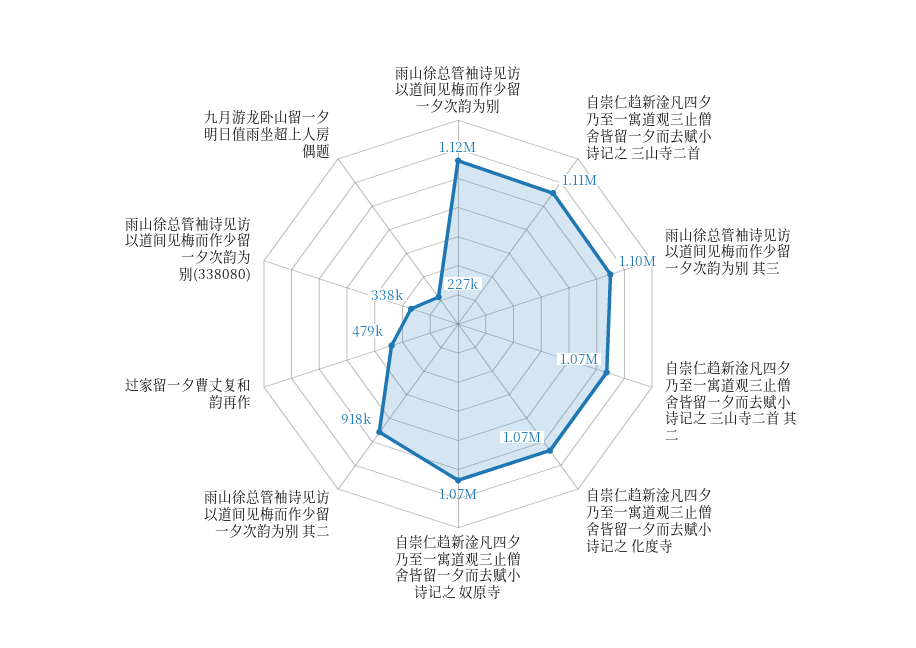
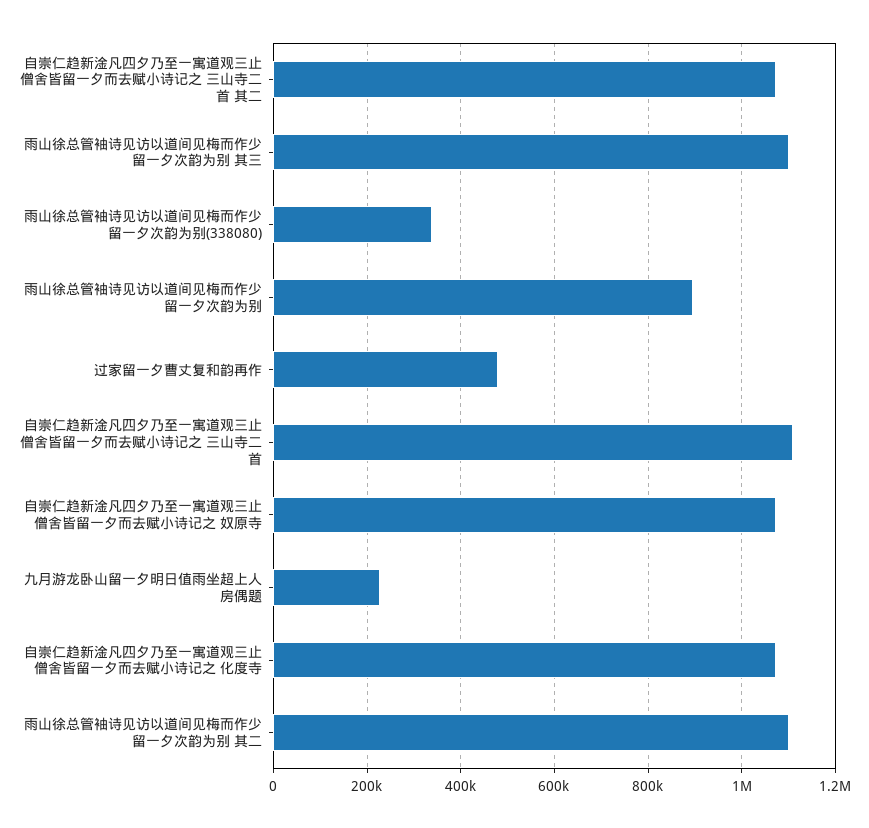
  {
-   "雨山徐总管袖诗见访以道间见梅而作少留一夕次韵为别": 1120000,
+   "雨山徐总管袖诗见访以道间见梅而作少留一夕次韵为别": 900000,
    "自崇仁趋新淦凡四夕乃至一寓道观三止僧舍皆留一夕而去赋小诗记之 三山寺二首": 1110000,
    "雨山徐总管袖诗见访以道间见梅而作少留一夕次韵为别 其三": 1100000,
    "自崇仁趋新淦凡四夕乃至一寓道观三止僧舍皆留一夕而去赋小诗记之 三山寺二首 其二": 1070000,
    "自崇仁趋新淦凡四夕乃至一寓道观三止僧舍皆留一夕而去赋小诗记之 化度寺": 1070000,
    "自崇仁趋新淦凡四夕乃至一寓道观三止僧舍皆留一夕而去赋小诗记之 奴原寺": 1070000,
-   "雨山徐总管袖诗见访以道间见梅而作少留一夕次韵为别 其二": 918000,
+   "雨山徐总管袖诗见访以道间见梅而作少留一夕次韵为别 其二": 1100000,
    "过家留一夕曹丈复和韵再作": 479000,
    "雨山徐总管袖诗见访以道间见梅而作少留一夕次韵为别(338080)": 338000,
    "九月游龙卧山留一夕明日值雨坐超上人房偶题": 227000
  }

